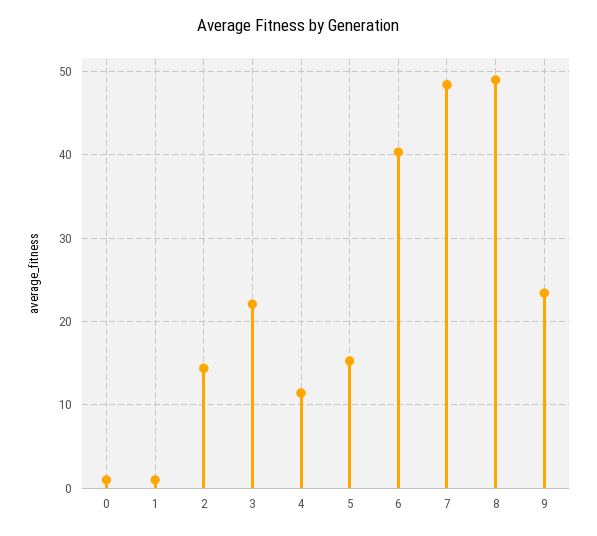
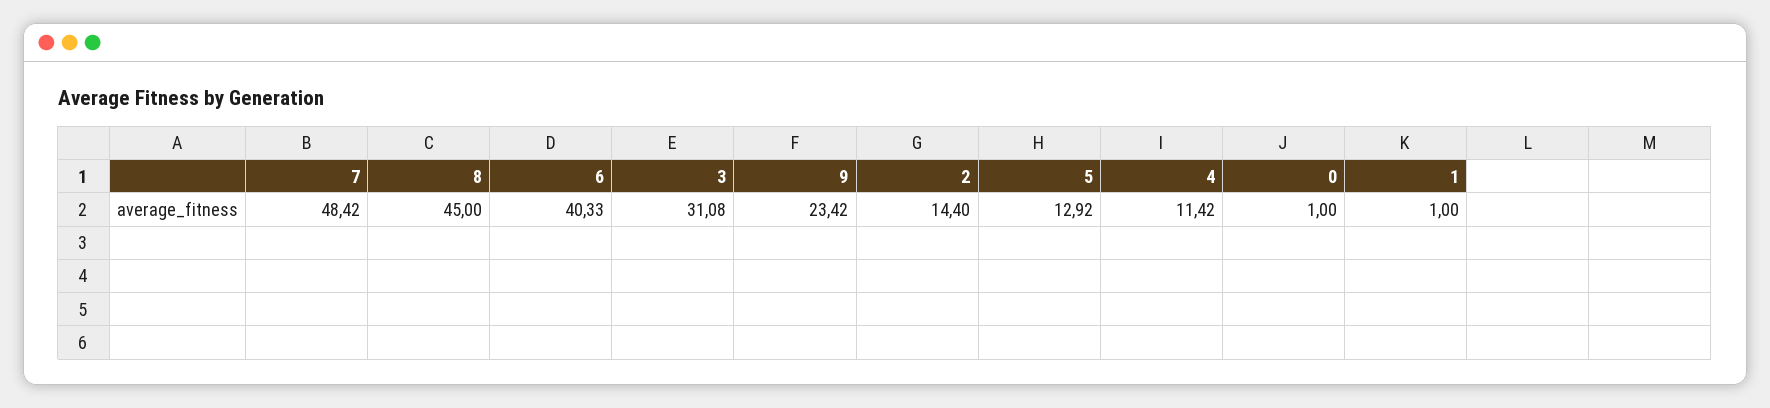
  {
    "0": 1,
    "1": 1,
    "2": 14.4,
-   "3": 22,
+   "3": 31.08,
    "4": 11.42,
-   "5": 15,
+   "5": 12.92,
    "6": 40.33,
    "7": 48.42,
-   "8": 49,
+   "8": 45,
    "9": 23.42
  }

